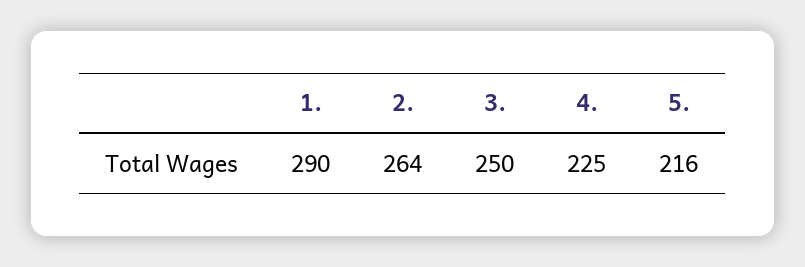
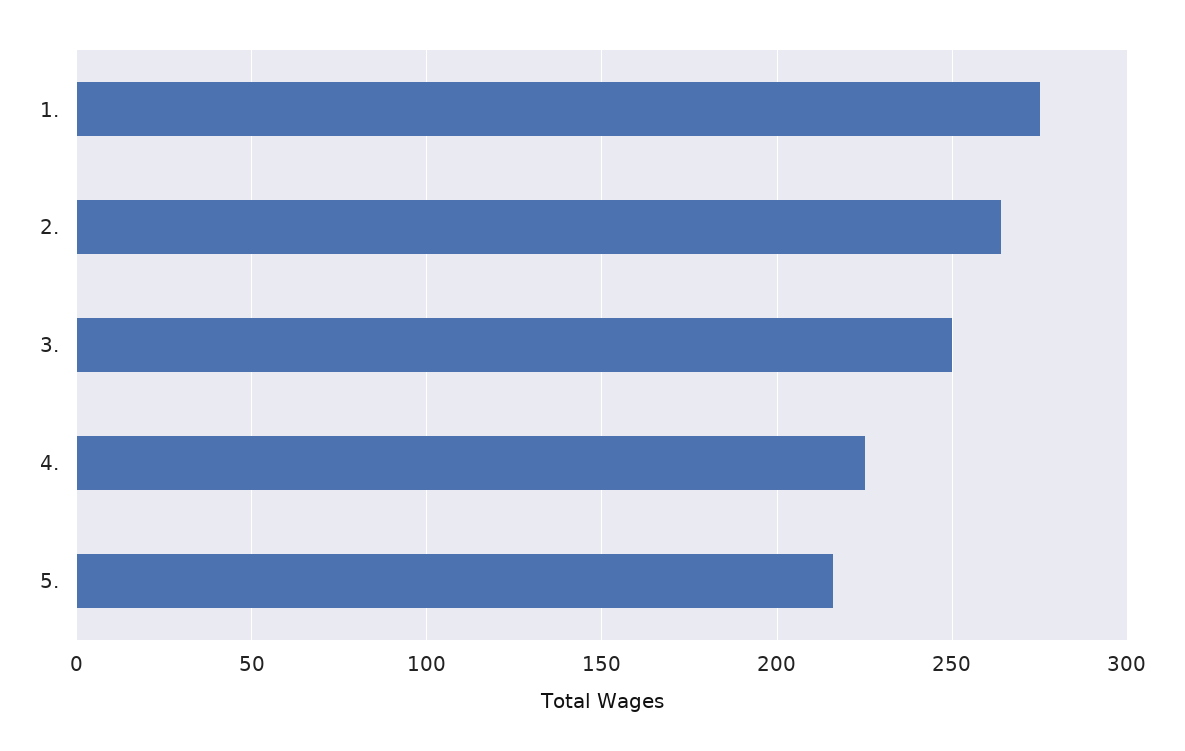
  {
-   "1.": 290,
+   "1.": 275,
    "2.": 264,
    "3.": 250,
    "4.": 225,
    "5.": 216
  }

